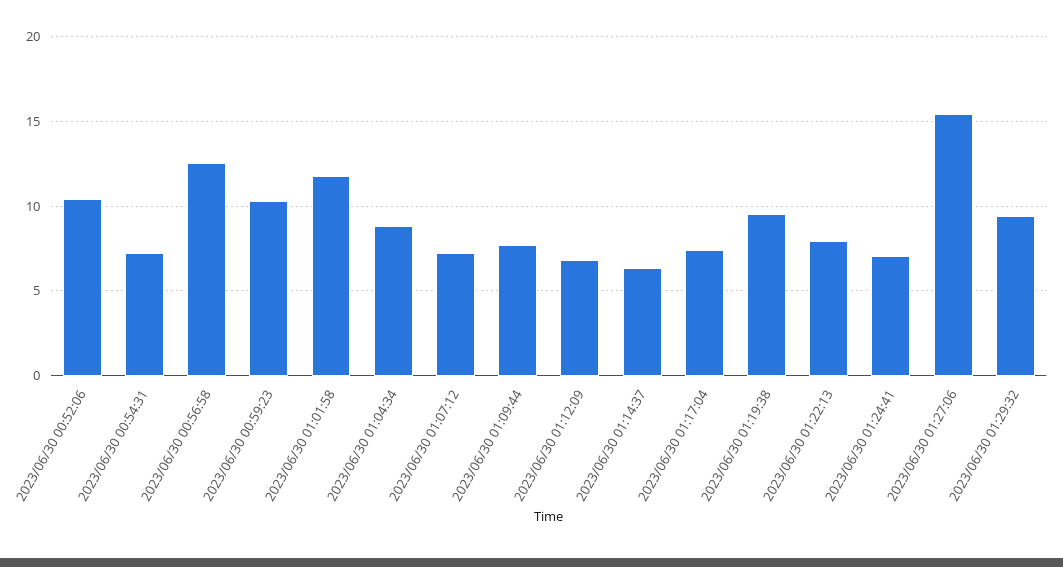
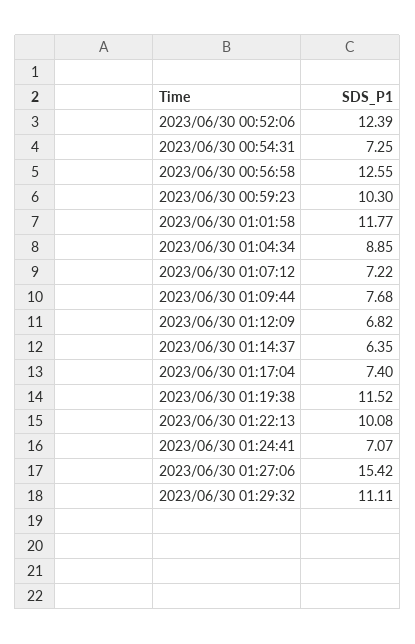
  {
-   "2023/06/30 00:52:06": 10.5,
+   "2023/06/30 00:52:06": 12.39,
    "2023/06/30 00:54:31": 7.25,
    "2023/06/30 00:56:58": 12.55,
    "2023/06/30 00:59:23": 10.3,
    "2023/06/30 01:01:58": 11.77,
    "2023/06/30 01:04:34": 8.85,
    "2023/06/30 01:07:12": 7.22,
    "2023/06/30 01:09:44": 7.68,
    "2023/06/30 01:12:09": 6.82,
    "2023/06/30 01:14:37": 6.35,
    "2023/06/30 01:17:04": 7.4,
-   "2023/06/30 01:19:38": 9.5,
+   "2023/06/30 01:19:38": 11.52,
-   "2023/06/30 01:22:13": 8,
+   "2023/06/30 01:22:13": 10.08,
    "2023/06/30 01:24:41": 7.07,
    "2023/06/30 01:27:06": 15.42,
-   "2023/06/30 01:29:32": 9.5
+   "2023/06/30 01:29:32": 11.11
  }

